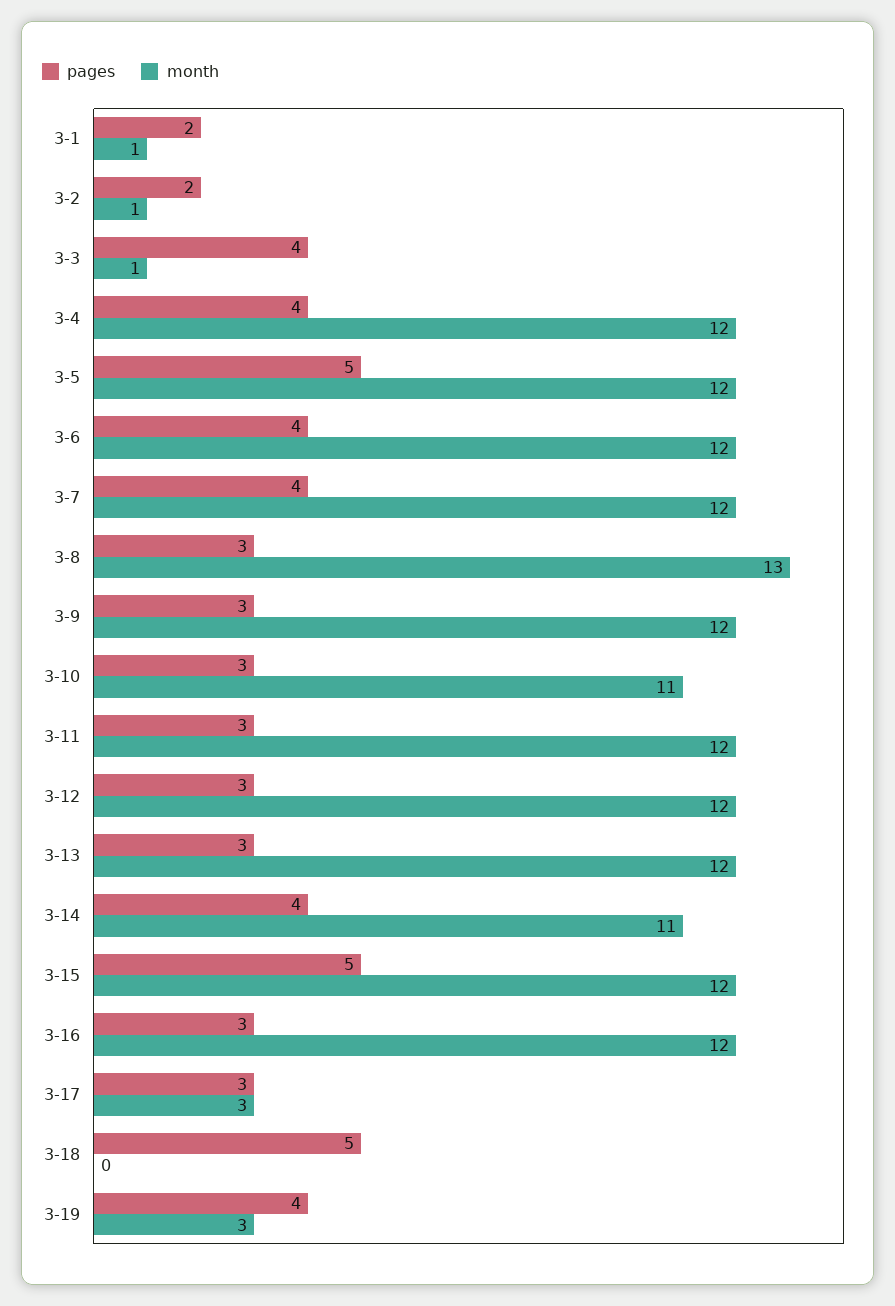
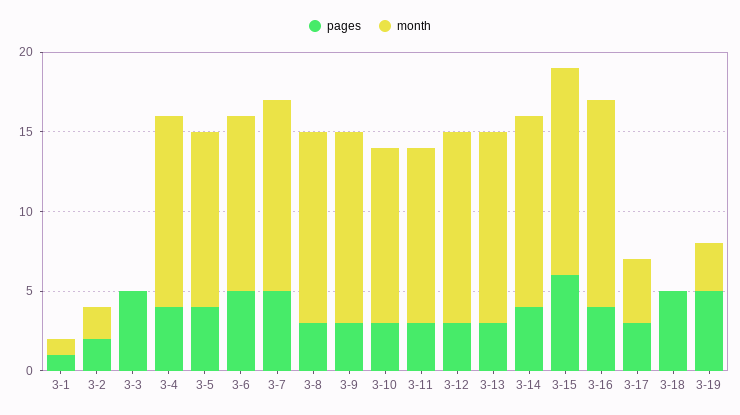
  {
    "pages": {
-     "3-1": 2,
+     "3-1": 1,
      "3-2": 2,
-     "3-3": 4,
+     "3-3": 5,
      "3-4": 4,
-     "3-5": 5,
+     "3-5": 4,
-     "3-6": 4,
+     "3-6": 5,
-     "3-7": 4,
+     "3-7": 5,
      "3-8": 3,
      "3-9": 3,
      "3-10": 3,
      "3-11": 3,
      "3-12": 3,
      "3-13": 3,
      "3-14": 4,
-     "3-15": 5,
+     "3-15": 6,
-     "3-16": 3,
+     "3-16": 4,
      "3-17": 3,
      "3-18": 5,
-     "3-19": 4
+     "3-19": 5
    },
    "month": {
      "3-1": 1,
-     "3-2": 1,
+     "3-2": 2,
-     "3-3": 1,
+     "3-3": 0,
      "3-4": 12,
-     "3-5": 12,
+     "3-5": 11,
-     "3-6": 12,
+     "3-6": 11,
      "3-7": 12,
-     "3-8": 13,
+     "3-8": 12,
      "3-9": 12,
      "3-10": 11,
-     "3-11": 12,
+     "3-11": 11,
      "3-12": 12,
      "3-13": 12,
-     "3-14": 11,
+     "3-14": 12,
-     "3-15": 12,
+     "3-15": 13,
-     "3-16": 12,
+     "3-16": 13,
-     "3-17": 3,
+     "3-17": 4,
      "3-18": 0,
      "3-19": 3
    }
  }

